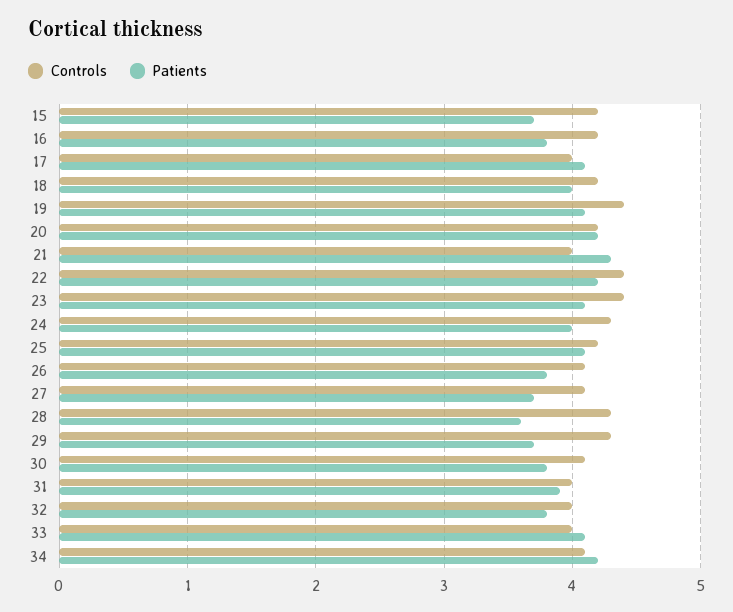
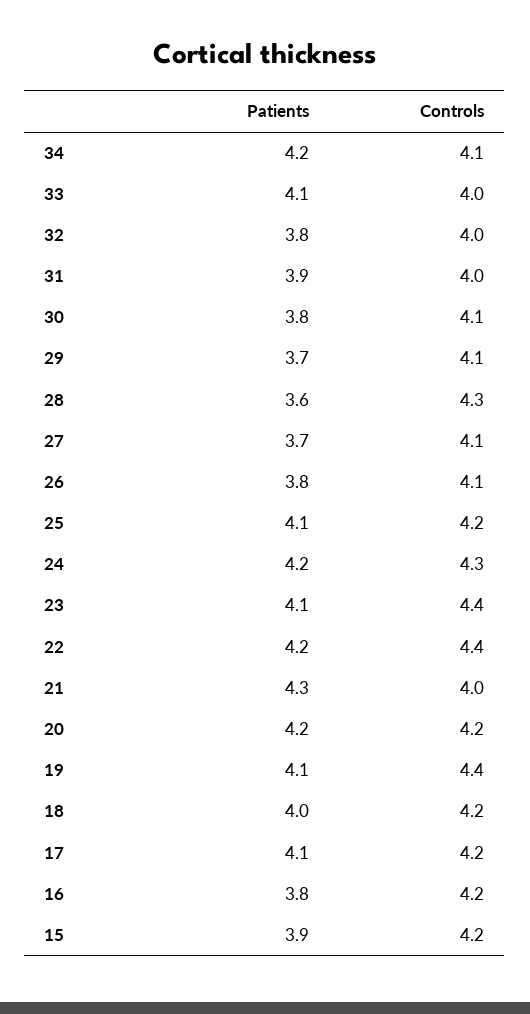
  {
    "Controls": {
      "15": 4.2,
      "16": 4.2,
-     "17": 4,
+     "17": 4.2,
      "18": 4.2,
      "19": 4.4,
      "20": 4.2,
      "21": 4,
      "22": 4.4,
      "23": 4.4,
      "24": 4.3,
      "25": 4.2,
      "26": 4.1,
      "27": 4.1,
      "28": 4.3,
-     "29": 4.3,
+     "29": 4.1,
      "30": 4.1,
      "31": 4,
      "32": 4,
      "33": 4,
      "34": 4.1
    },
    "Patients": {
-     "15": 3.7,
+     "15": 3.9,
      "16": 3.8,
      "17": 4.1,
      "18": 4,
      "19": 4.1,
      "20": 4.2,
      "21": 4.3,
      "22": 4.2,
      "23": 4.1,
-     "24": 4,
+     "24": 4.2,
      "25": 4.1,
      "26": 3.8,
      "27": 3.7,
      "28": 3.6,
      "29": 3.7,
      "30": 3.8,
      "31": 3.9,
      "32": 3.8,
      "33": 4.1,
      "34": 4.2
    }
  }

